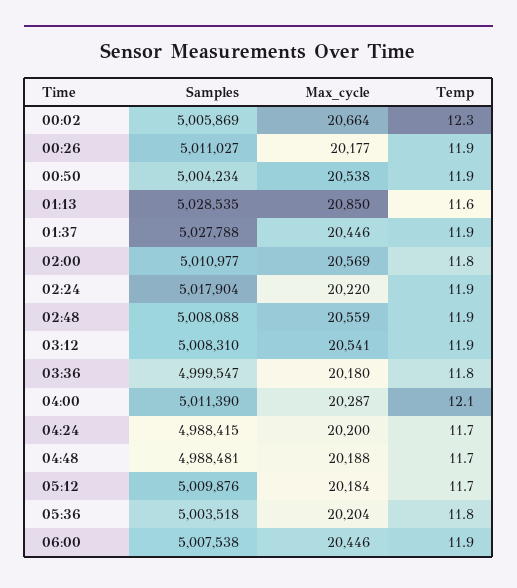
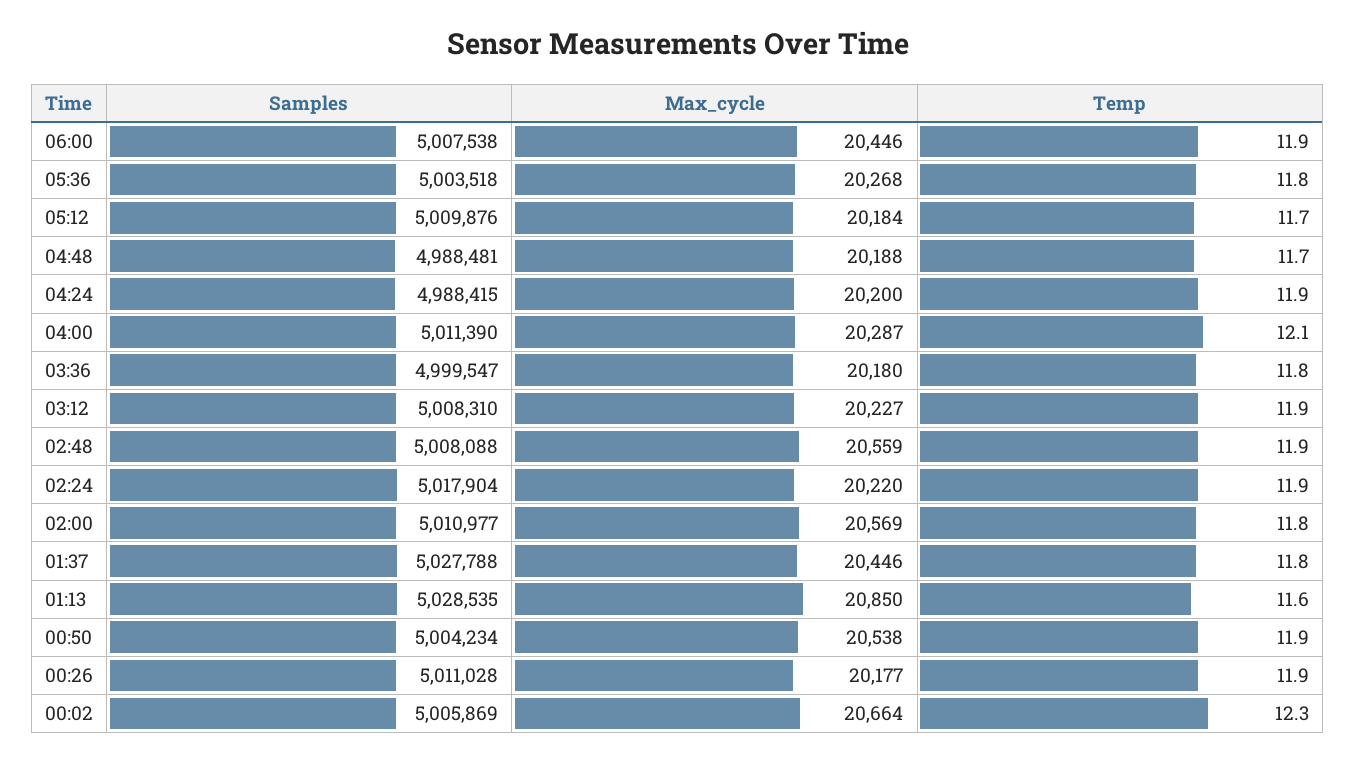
  {
    "Samples": {
      "00:02": 5005869,
-     "00:26": 5011027,
+     "00:26": 5011028,
      "00:50": 5004234,
      "01:13": 5028535,
      "01:37": 5027788,
      "02:00": 5010977,
      "02:24": 5017904,
      "02:48": 5008088,
      "03:12": 5008310,
      "03:36": 4999547,
      "04:00": 5011390,
      "04:24": 4988415,
      "04:48": 4988481,
      "05:12": 5009876,
      "05:36": 5003518,
      "06:00": 5007538
    },
    "Max_cycle": {
      "00:02": 20664,
      "00:26": 20177,
      "00:50": 20538,
      "01:13": 20850,
      "01:37": 20446,
      "02:00": 20569,
      "02:24": 20220,
      "02:48": 20559,
-     "03:12": 20541,
+     "03:12": 20227,
      "03:36": 20180,
      "04:00": 20287,
      "04:24": 20200,
      "04:48": 20188,
      "05:12": 20184,
-     "05:36": 20204,
+     "05:36": 20268,
      "06:00": 20446
    },
    "Temp": {
      "00:02": 12.3,
      "00:26": 11.9,
      "00:50": 11.9,
      "01:13": 11.6,
-     "01:37": 11.9,
+     "01:37": 11.8,
      "02:00": 11.8,
      "02:24": 11.9,
      "02:48": 11.9,
      "03:12": 11.9,
      "03:36": 11.8,
      "04:00": 12.1,
-     "04:24": 11.7,
+     "04:24": 11.9,
      "04:48": 11.7,
      "05:12": 11.7,
      "05:36": 11.8,
      "06:00": 11.9
    }
  }

